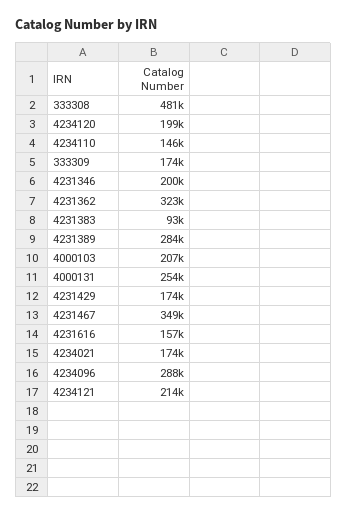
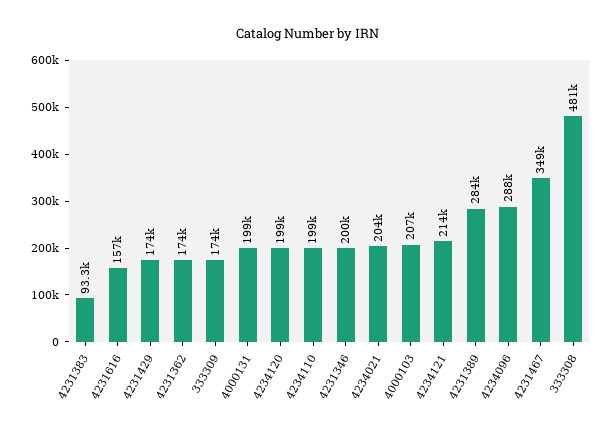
  {
    "333308": 481000,
    "4234120": 199000,
-   "4234110": 146000,
+   "4234110": 199000,
    "333309": 174000,
    "4231346": 200000,
-   "4231362": 323000,
+   "4231362": 174000,
    "4231383": 93300,
    "4231389": 284000,
    "4000103": 207000,
-   "4000131": 254000,
+   "4000131": 199000,
    "4231429": 174000,
    "4231467": 349000,
    "4231616": 157000,
-   "4234021": 174000,
+   "4234021": 204000,
    "4234096": 288000,
    "4234121": 214000
  }

